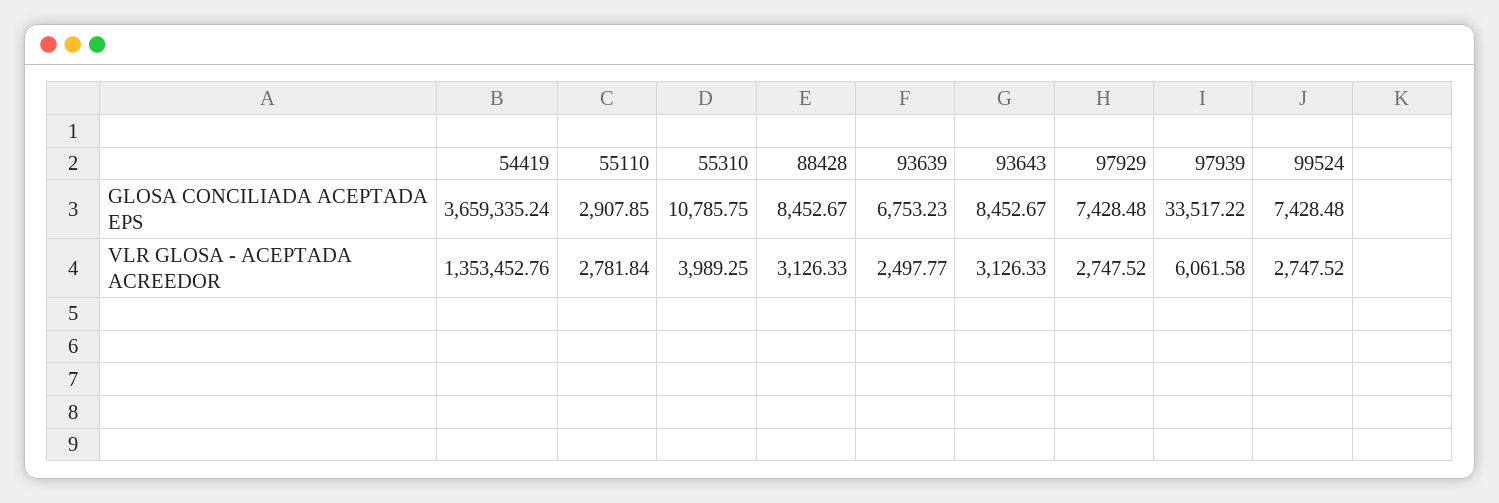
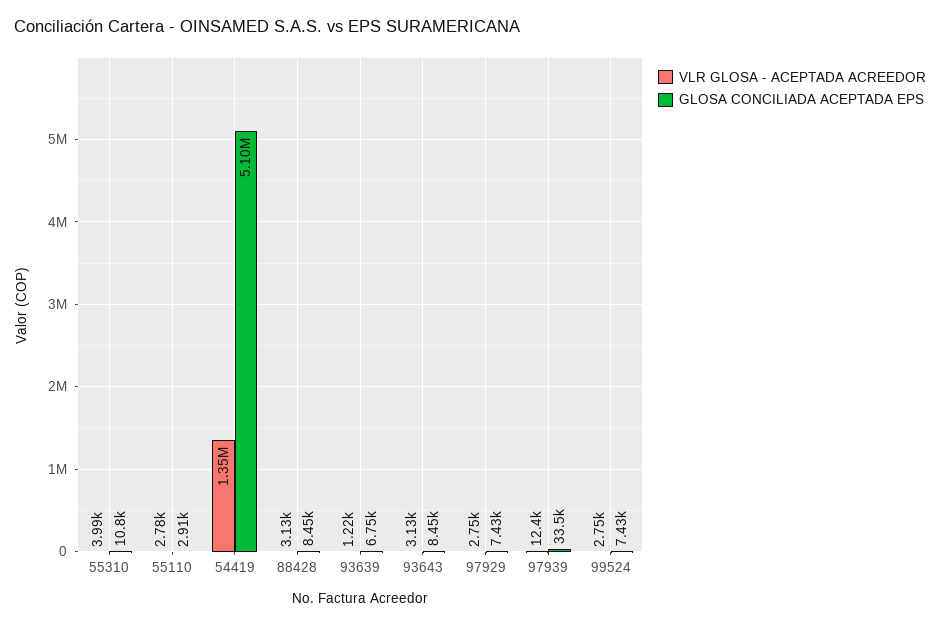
  {
    "GLOSA CONCILIADA ACEPTADA EPS": {
-     "54419": 3659335.24,
+     "54419": 5100000,
      "55110": 2907.85,
      "55310": 10785.75,
      "88428": 8452.67,
      "93639": 6753.23,
      "93643": 8452.67,
      "97929": 7428.48,
      "97939": 33517.22,
      "99524": 7428.48
    },
    "VLR GLOSA - ACEPTADA ACREEDOR": {
      "54419": 1353452.76,
      "55110": 2781.84,
      "55310": 3989.25,
      "88428": 3126.33,
-     "93639": 2497.77,
+     "93639": 1220,
      "93643": 3126.33,
      "97929": 2747.52,
-     "97939": 6061.58,
+     "97939": 12400,
      "99524": 2747.52
    }
  }

